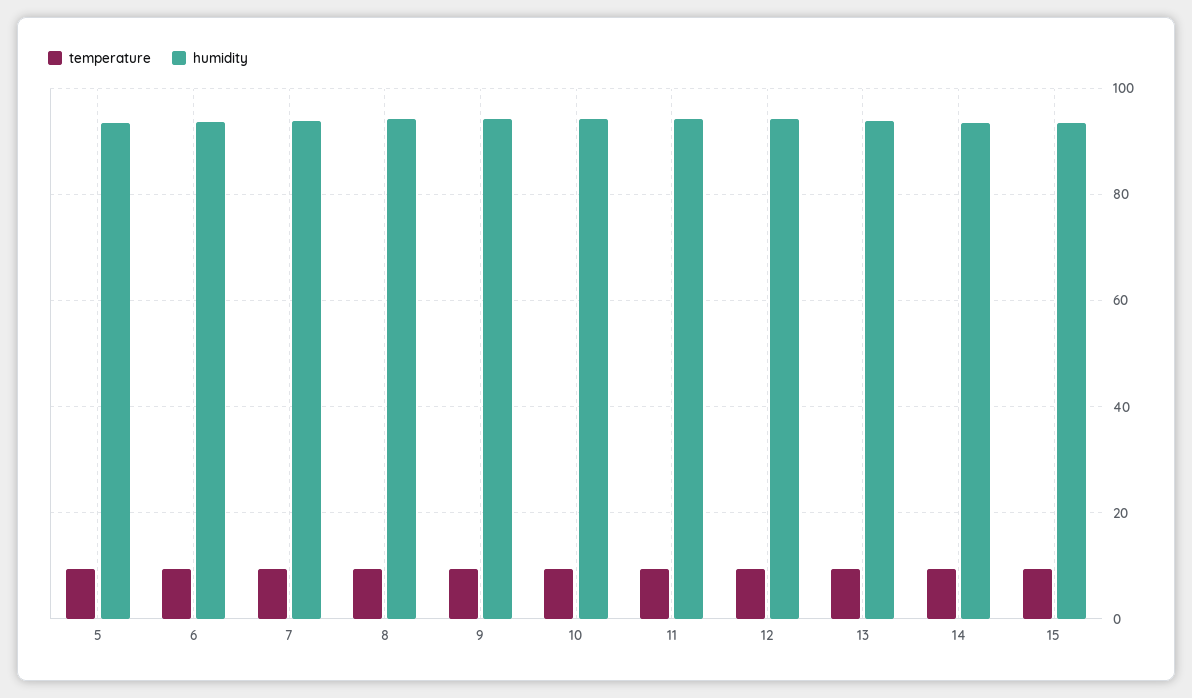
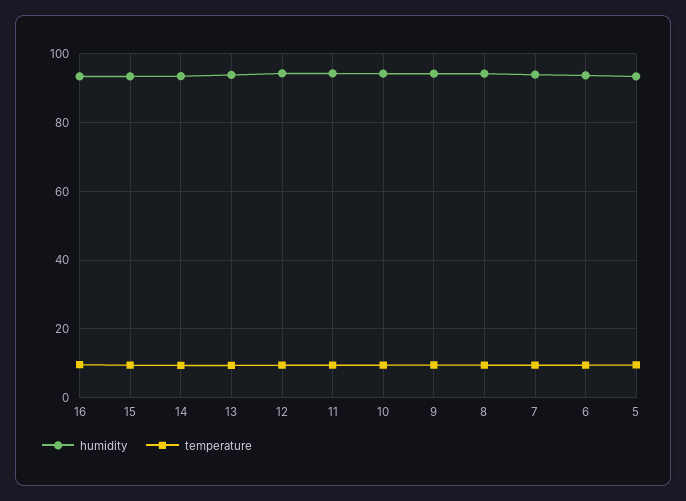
  {
    "temperature": {
      "5": 10,
      "6": 10,
      "7": 10,
      "8": 10,
      "9": 10,
      "10": 10,
      "11": 10,
      "12": 10,
      "13": 10,
      "14": 10,
-     "15": 10
+     "15": 10,
+     "16": 10
    },
    "humidity": {
      "5": 94,
      "6": 94,
      "7": 94,
      "8": 94,
      "9": 94,
      "10": 94,
      "11": 94,
      "12": 94,
      "13": 94,
      "14": 94,
-     "15": 94
+     "15": 94,
+     "16": 94
    }
  }

